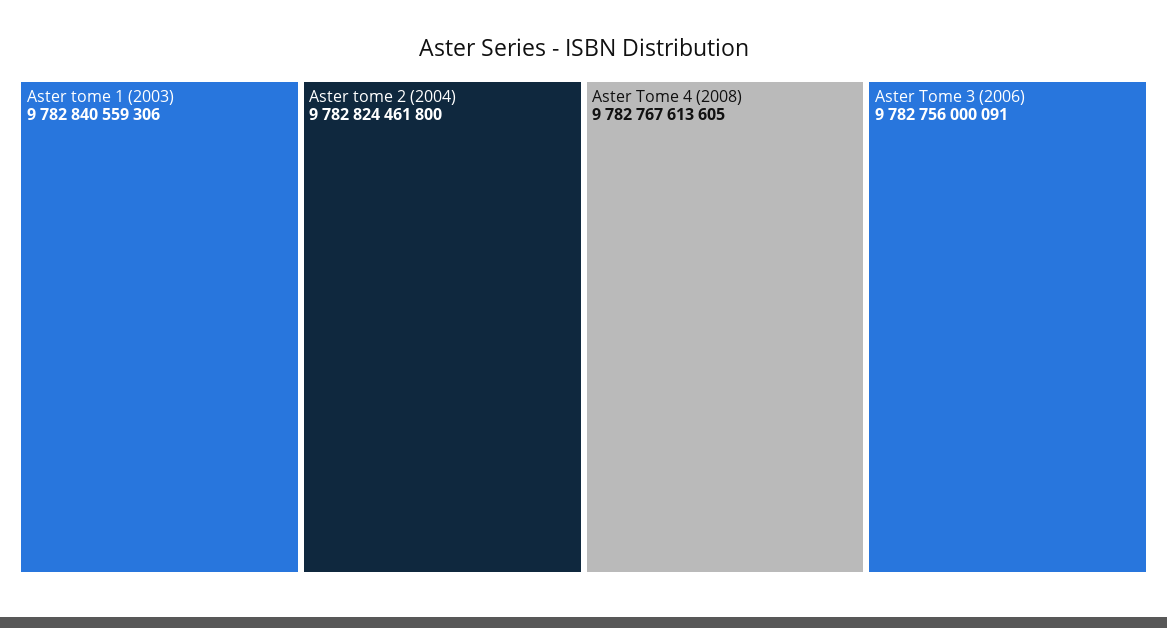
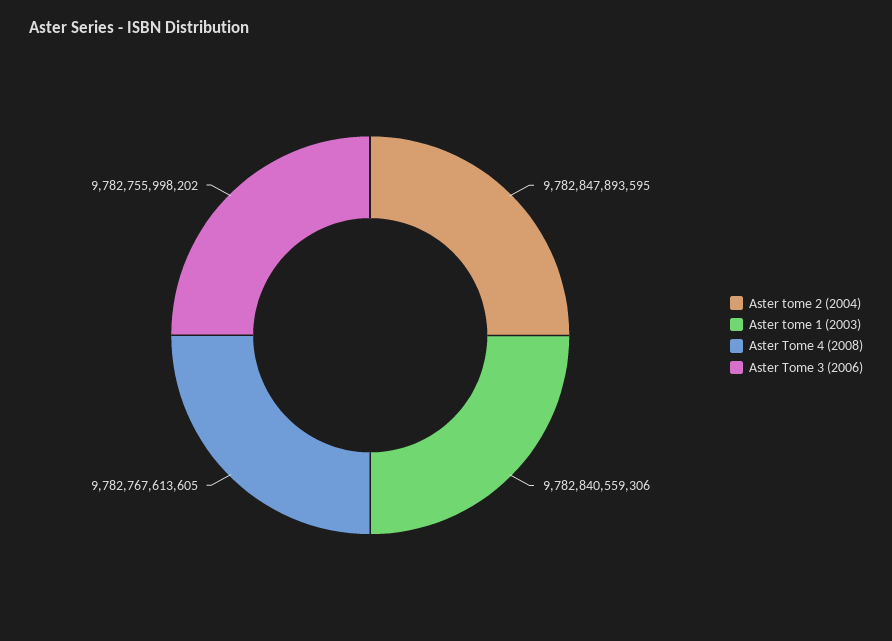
  {
    "Aster tome 1 (2003)": 9782840559306,
-   "Aster tome 2 (2004)": 9782824461800,
+   "Aster tome 2 (2004)": 9782847893595,
    "Aster Tome 4 (2008)": 9782767613605,
-   "Aster Tome 3 (2006)": 9782756000091
+   "Aster Tome 3 (2006)": 9782755998202
  }

